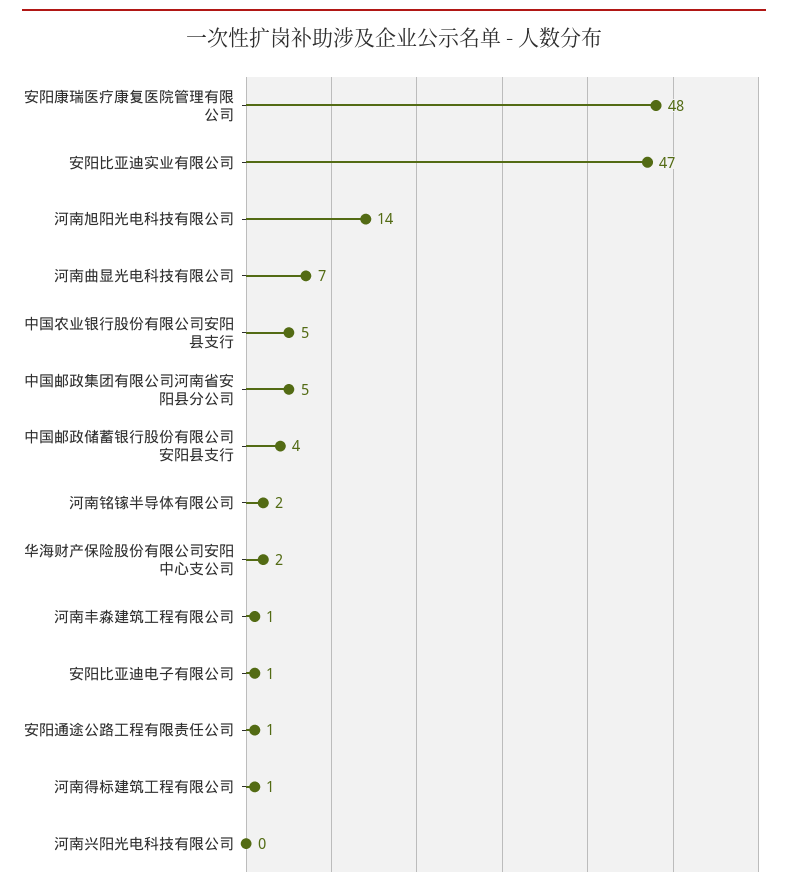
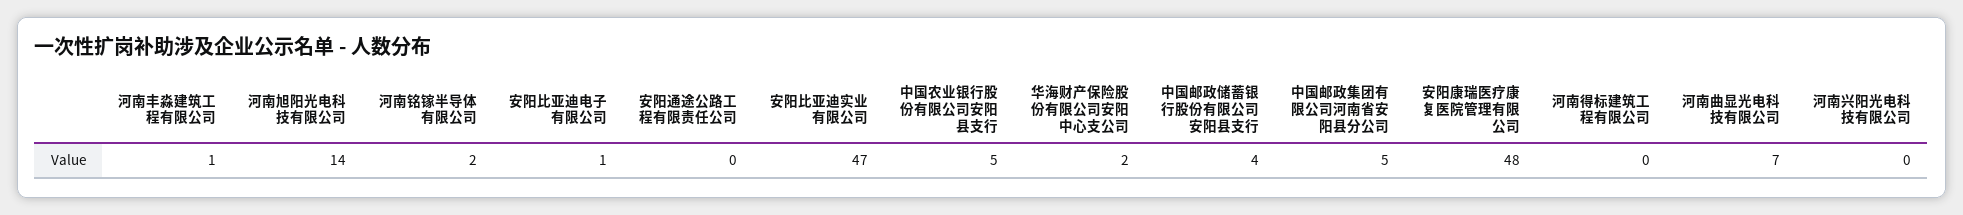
  {
    "安阳康瑞医疗康复医院管理有限公司": 48,
    "安阳比亚迪实业有限公司": 47,
    "河南旭阳光电科技有限公司": 14,
    "河南曲显光电科技有限公司": 7,
    "中国农业银行股份有限公司安阳县支行": 5,
    "中国邮政集团有限公司河南省安阳县分公司": 5,
    "中国邮政储蓄银行股份有限公司安阳县支行": 4,
    "河南铭镓半导体有限公司": 2,
    "华海财产保险股份有限公司安阳中心支公司": 2,
    "河南丰淼建筑工程有限公司": 1,
    "安阳比亚迪电子有限公司": 1,
-   "安阳通途公路工程有限责任公司": 1,
+   "安阳通途公路工程有限责任公司": 0,
-   "河南得标建筑工程有限公司": 1,
+   "河南得标建筑工程有限公司": 0,
    "河南兴阳光电科技有限公司": 0
  }

